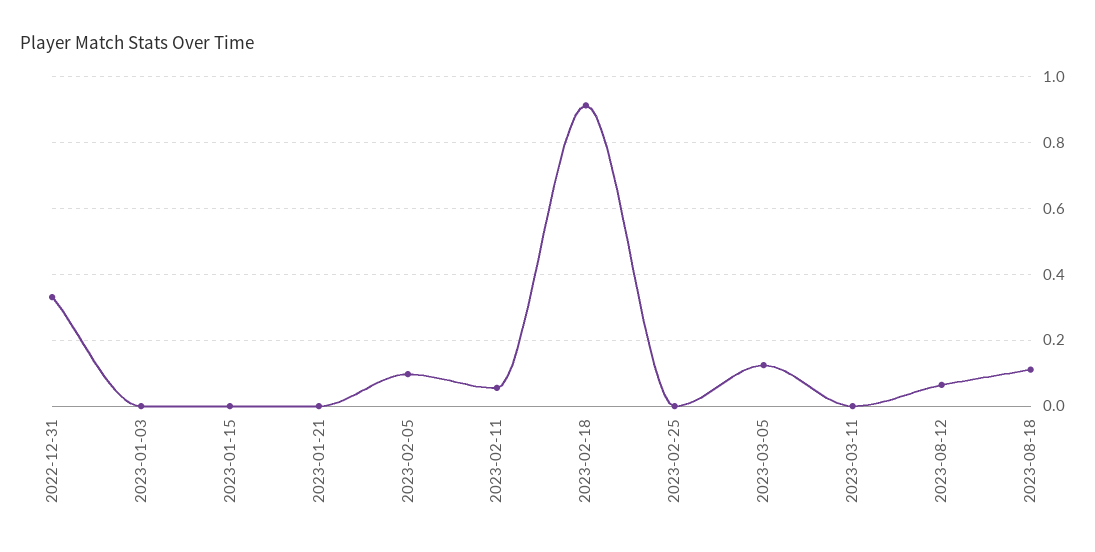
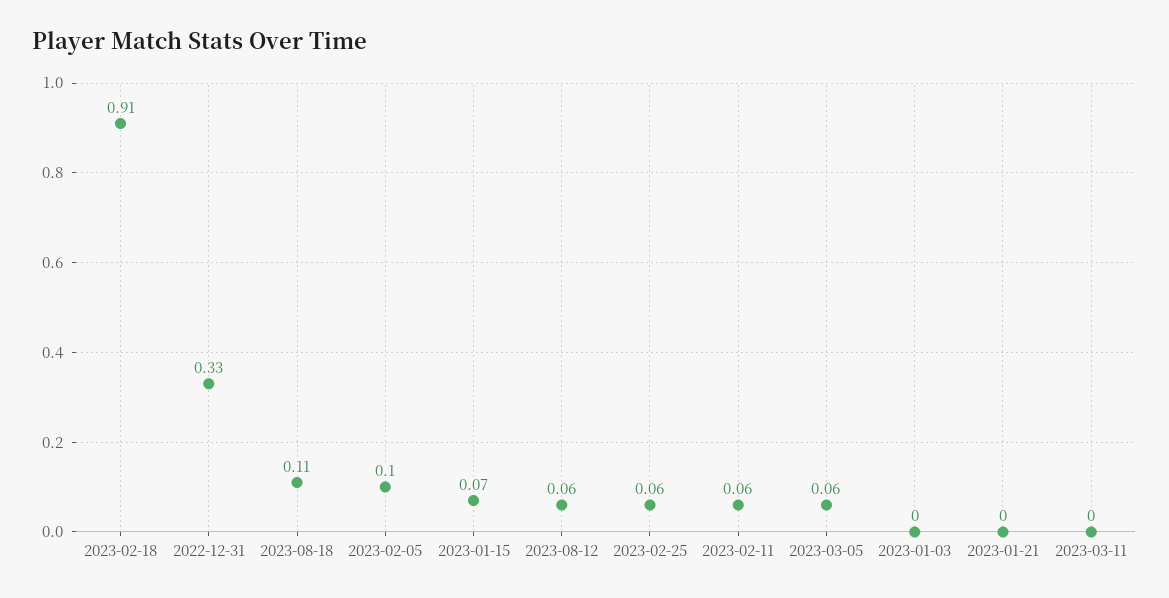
  {
    "2022-12-31": 0.33,
    "2023-01-03": 0,
-   "2023-01-15": 0,
+   "2023-01-15": 0.07,
    "2023-01-21": 0,
    "2023-02-05": 0.1,
    "2023-02-11": 0.06,
    "2023-02-18": 0.91,
-   "2023-02-25": 0,
+   "2023-02-25": 0.06,
-   "2023-03-05": 0.12,
+   "2023-03-05": 0.06,
    "2023-03-11": 0,
    "2023-08-12": 0.06,
    "2023-08-18": 0.11
  }

